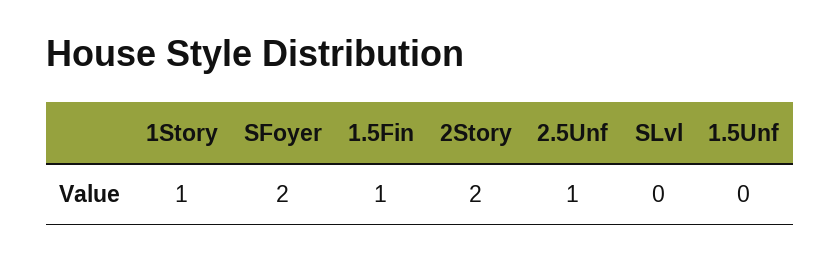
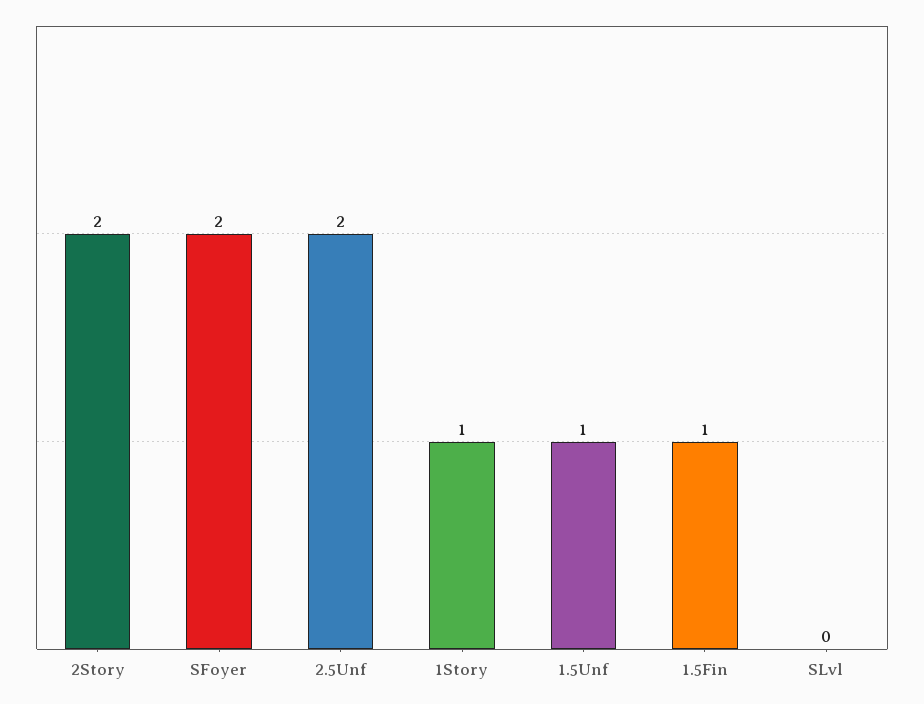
  {
    "1Story": 1,
    "SFoyer": 2,
    "1.5Fin": 1,
    "2Story": 2,
-   "2.5Unf": 1,
+   "2.5Unf": 2,
    "SLvl": 0,
-   "1.5Unf": 0
+   "1.5Unf": 1
  }

